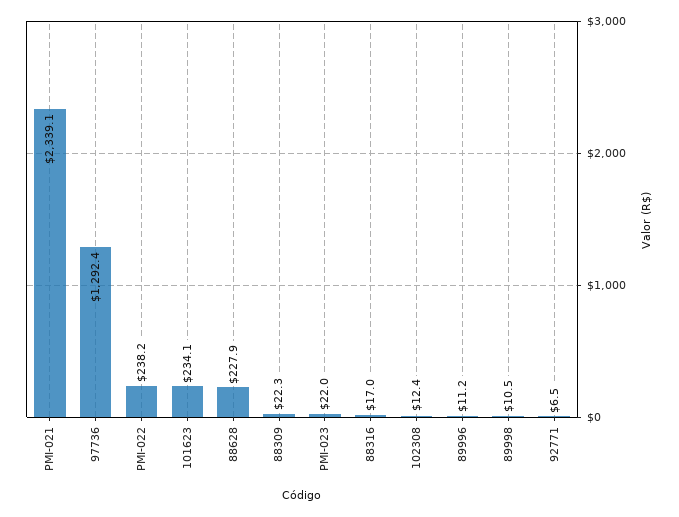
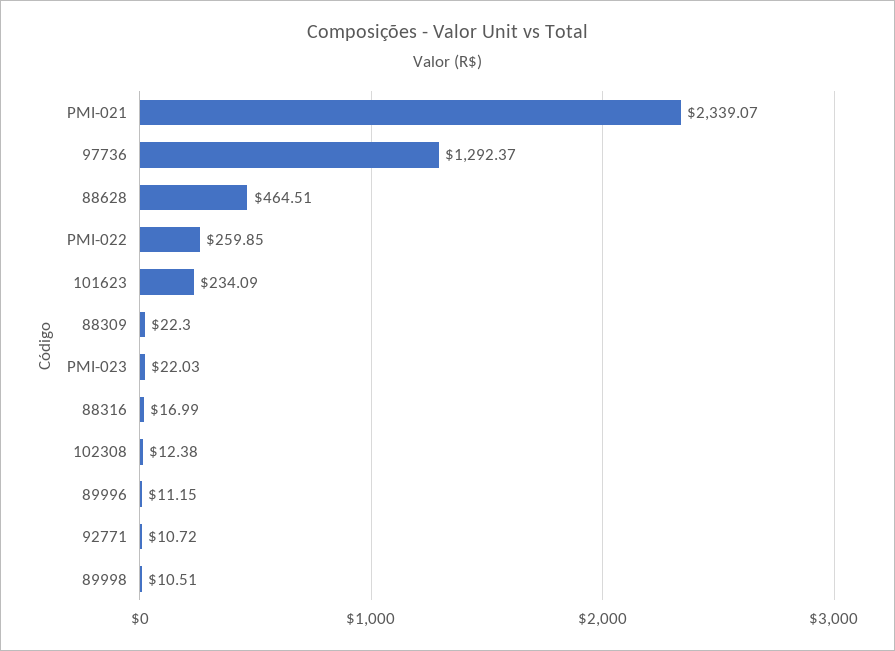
  {
    "PMI-021": 2339.07,
    "97736": 1292.37,
-   "PMI-022": 238.2,
+   "PMI-022": 259.85,
    "101623": 234.09,
-   "88628": 227.9,
+   "88628": 464.51,
    "88309": 22.3,
    "PMI-023": 22.03,
    "88316": 16.99,
    "102308": 12.38,
    "89996": 11.15,
    "89998": 10.51,
-   "92771": 6.5
+   "92771": 10.72
  }

